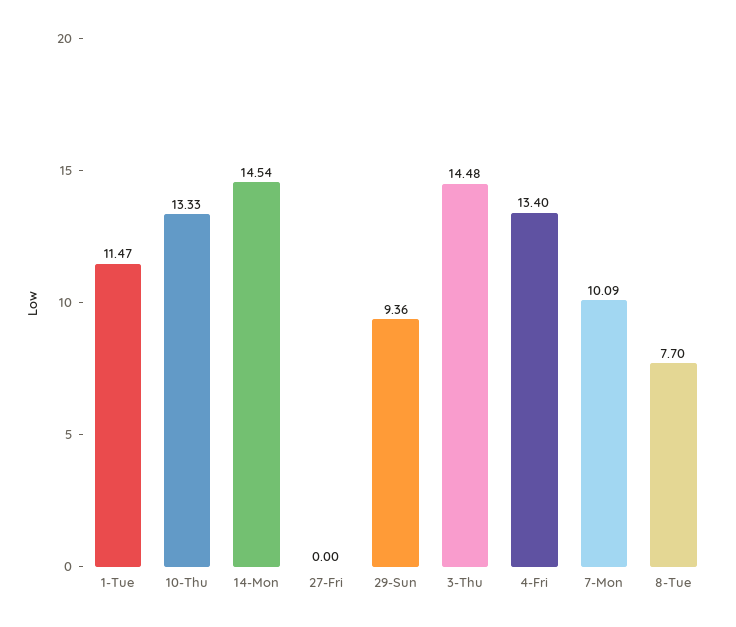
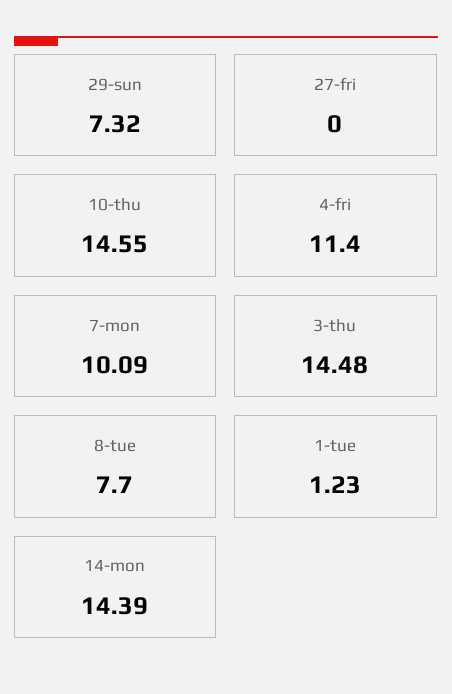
  {
-   "1-Tue": 11.47,
+   "1-Tue": 1.23,
-   "10-Thu": 13.33,
+   "10-Thu": 14.55,
-   "14-Mon": 14.54,
+   "14-Mon": 14.39,
    "27-Fri": 0,
-   "29-Sun": 9.36,
+   "29-Sun": 7.32,
    "3-Thu": 14.48,
-   "4-Fri": 13.4,
+   "4-Fri": 11.4,
    "7-Mon": 10.09,
    "8-Tue": 7.7
  }

